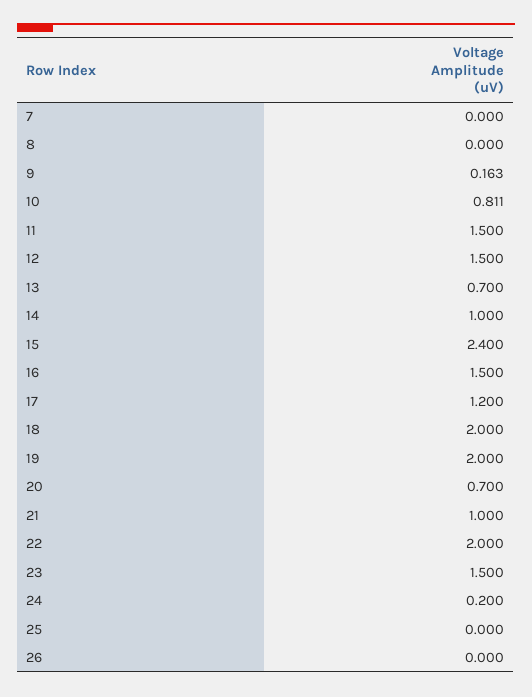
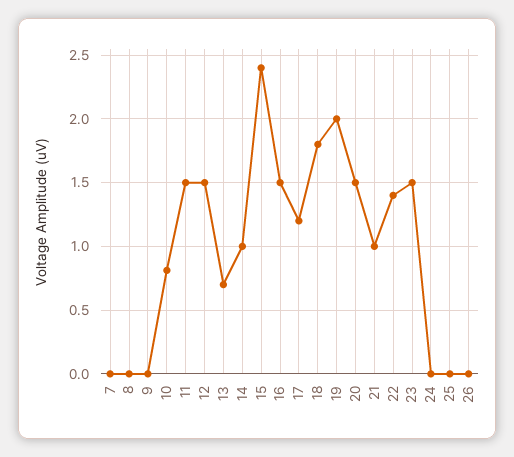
  {
    "7": 0,
    "8": 0,
-   "9": 0.163,
+   "9": 0,
    "10": 0.811,
    "11": 1.5,
    "12": 1.5,
    "13": 0.7,
    "14": 1,
    "15": 2.4,
    "16": 1.5,
    "17": 1.2,
-   "18": 2,
+   "18": 1.8,
    "19": 2,
-   "20": 0.7,
+   "20": 1.5,
    "21": 1,
-   "22": 2,
+   "22": 1.4,
    "23": 1.5,
-   "24": 0.2,
+   "24": 0,
    "25": 0,
    "26": 0
  }

